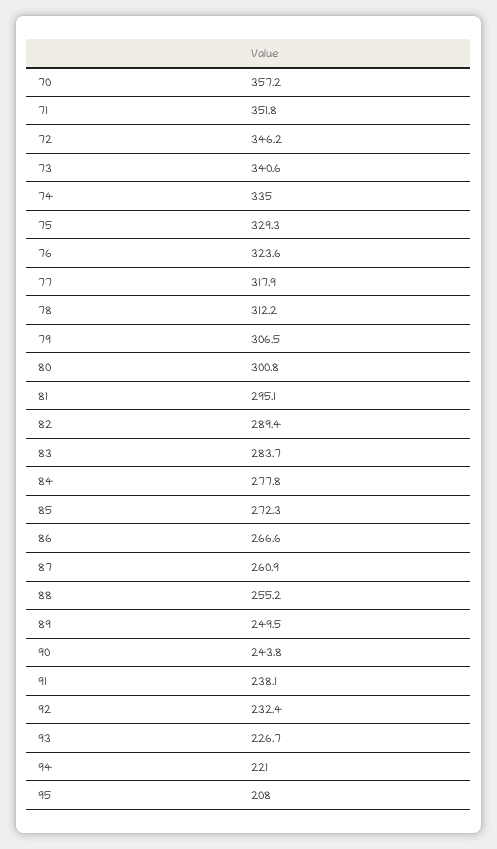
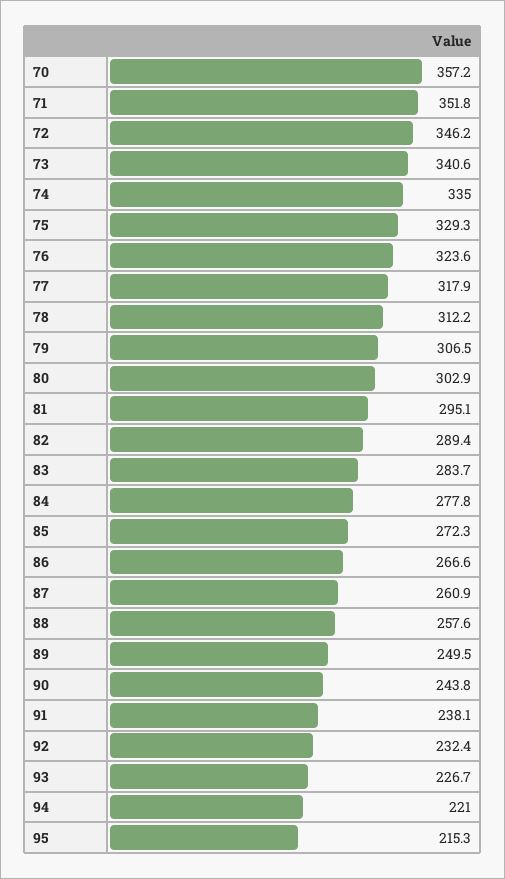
  {
    "70": 357.2,
    "71": 351.8,
    "72": 346.2,
    "73": 340.6,
    "74": 335,
    "75": 329.3,
    "76": 323.6,
    "77": 317.9,
    "78": 312.2,
    "79": 306.5,
-   "80": 300.8,
+   "80": 302.9,
    "81": 295.1,
    "82": 289.4,
    "83": 283.7,
    "84": 277.8,
    "85": 272.3,
    "86": 266.6,
    "87": 260.9,
-   "88": 255.2,
+   "88": 257.6,
    "89": 249.5,
    "90": 243.8,
    "91": 238.1,
    "92": 232.4,
    "93": 226.7,
    "94": 221,
-   "95": 208
+   "95": 215.3
  }

